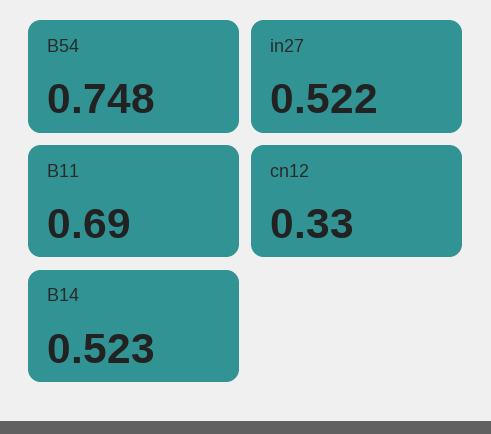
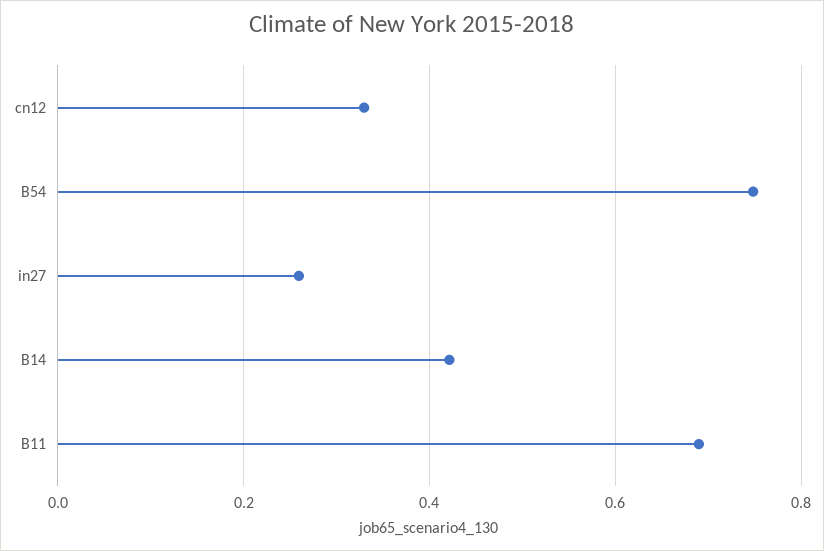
  {
    "B54": 0.748,
-   "in27": 0.522,
+   "in27": 0.26,
    "B11": 0.69,
    "cn12": 0.33,
-   "B14": 0.523
+   "B14": 0.42
  }

